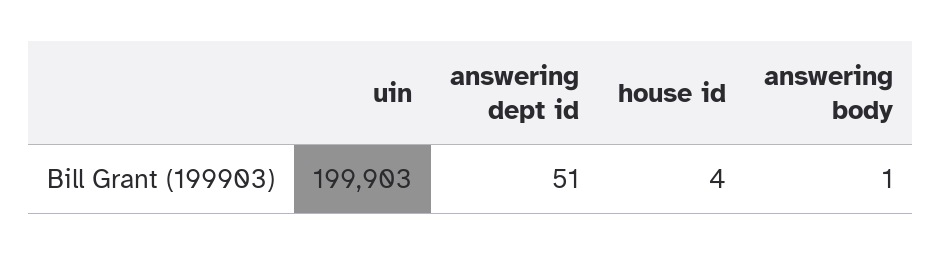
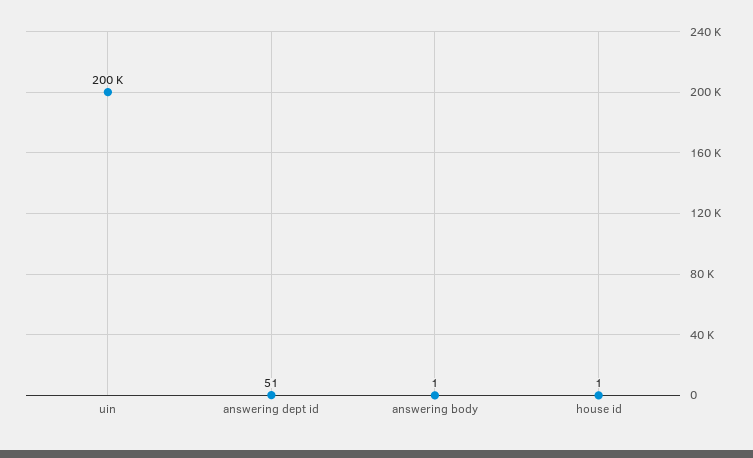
  {
    "uin": 199903,
    "answering dept id": 51,
-   "house id": 4,
+   "house id": 1,
    "answering body": 1
  }

